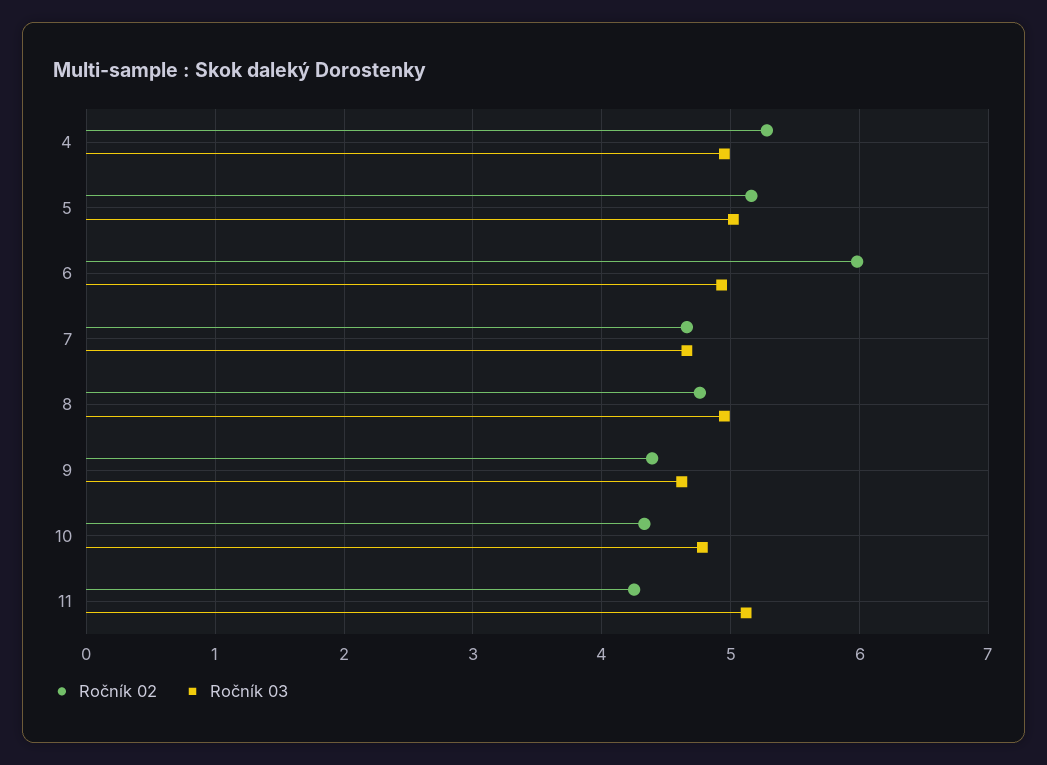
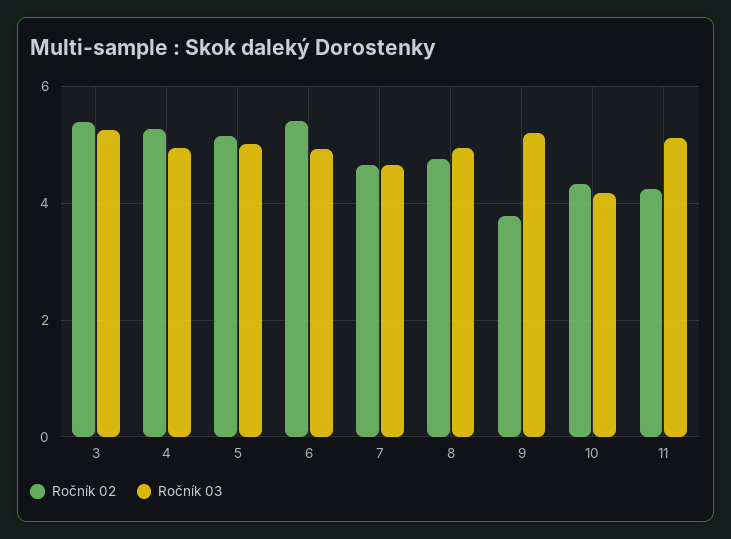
  {
    "Ročník 02": {
      "4": 5.3,
      "5": 5.2,
-     "6": 6,
+     "6": 5.4,
      "7": 4.7,
      "8": 4.8,
-     "9": 4.4,
+     "9": 3.8,
      "10": 4.3,
-     "11": 4.3
+     "11": 4.3,
+     "3": 5.4
    },
    "Ročník 03": {
      "4": 5,
      "5": 5,
      "6": 4.9,
      "7": 4.7,
      "8": 5,
-     "9": 4.6,
+     "9": 5.2,
-     "10": 4.8,
+     "10": 4.2,
-     "11": 5.1
+     "11": 5.1,
+     "3": 5.2
    }
  }

